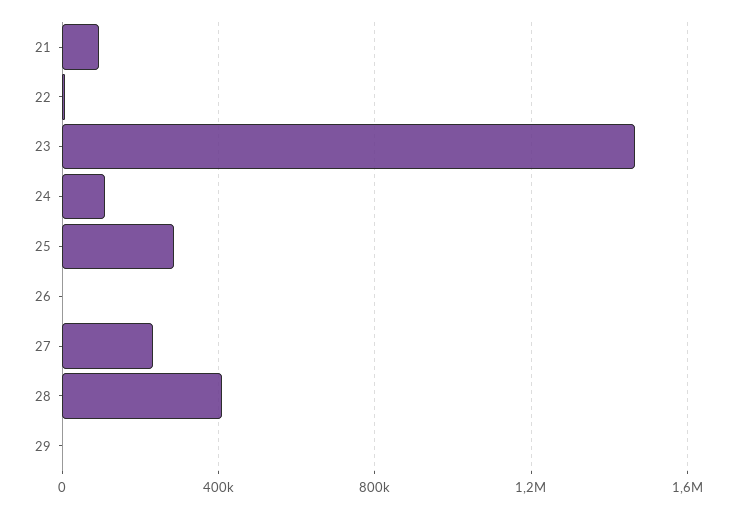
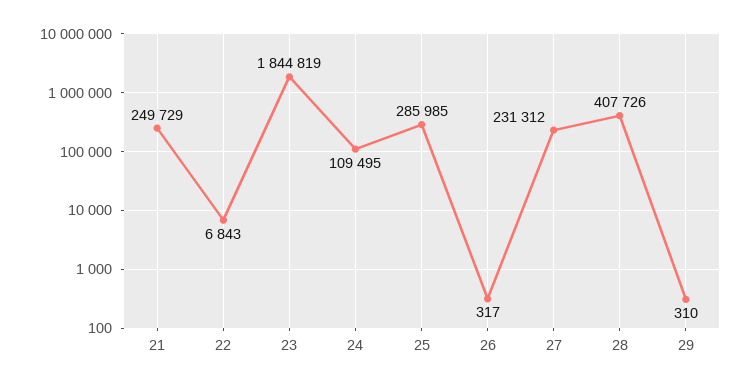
  {
-   "21": 100000,
+   "21": 249729,
    "22": 6843,
-   "23": 1450000,
+   "23": 1844819,
    "24": 109495,
    "25": 285985,
    "26": 317,
    "27": 231312,
    "28": 407726,
    "29": 310
  }

